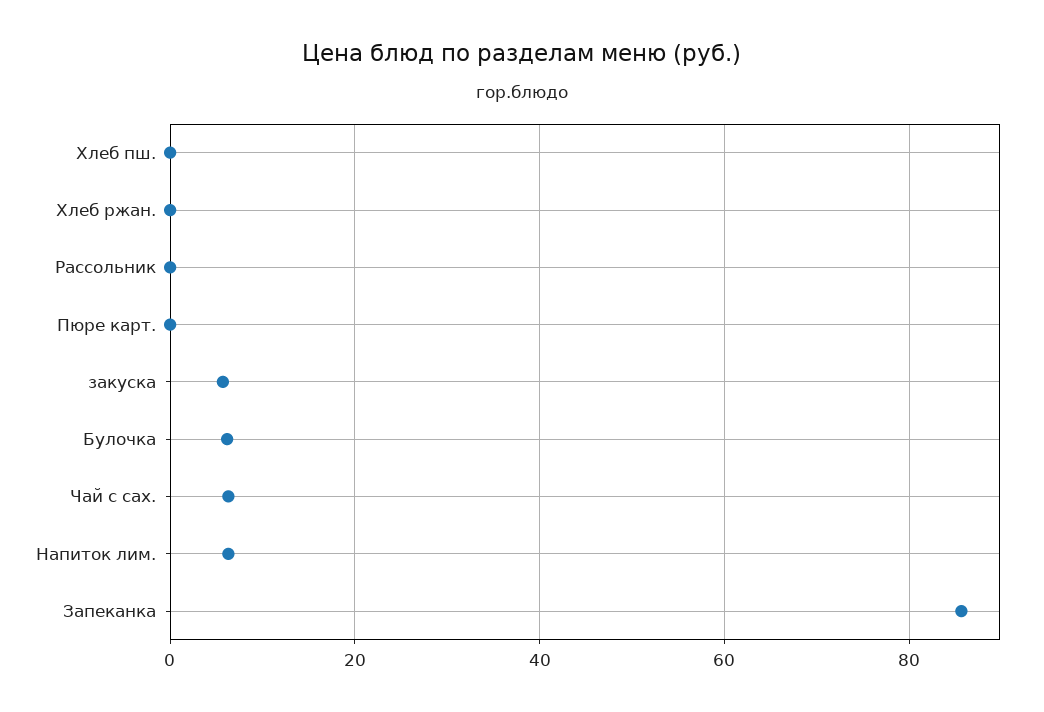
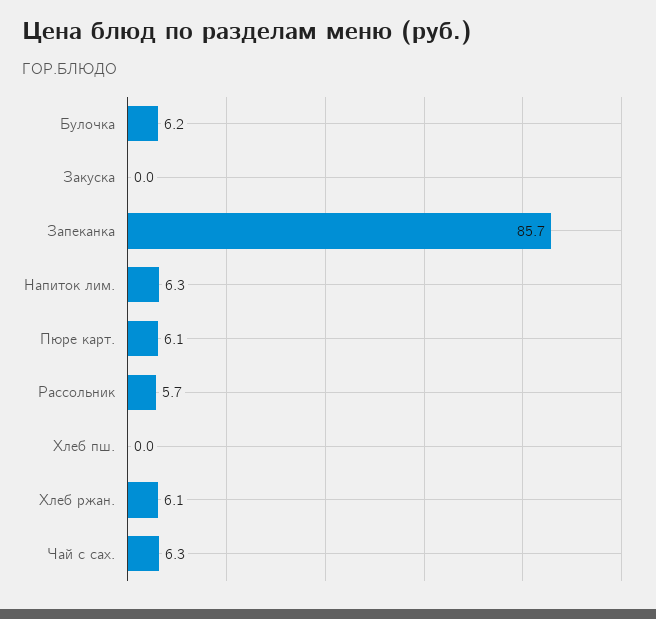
  {
    "Хлеб пш.": 0,
-   "Хлеб ржан.": 0,
+   "Хлеб ржан.": 6.1,
-   "Рассольник": 0,
+   "Рассольник": 5.7,
-   "Пюре карт.": 0,
+   "Пюре карт.": 6.1,
-   "закуска": 6,
+   "закуска": 0,
    "Булочка": 6.2,
    "Чай с сах.": 6.3,
    "Напиток лим.": 6.3,
    "Запеканка": 85.7
  }

